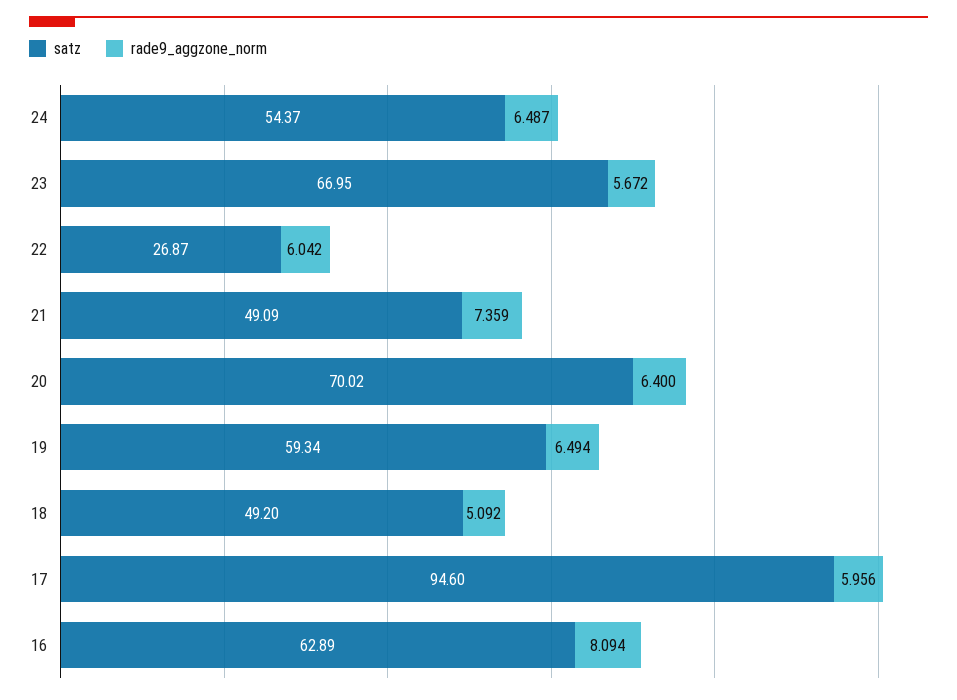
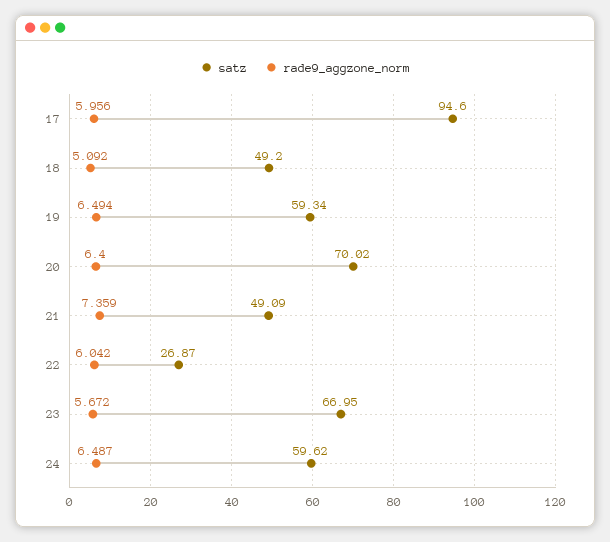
  {
    "satz": {
-     "24": 54.37,
+     "24": 59.62,
      "23": 66.95,
      "22": 26.87,
      "21": 49.09,
      "20": 70.02,
      "19": 59.34,
      "18": 49.2,
-     "17": 94.6,
+     "17": 94.6
-     "16": 62.89
    },
    "rade9_aggzone_norm": {
      "24": 6.487,
      "23": 5.672,
      "22": 6.042,
      "21": 7.359,
      "20": 6.4,
      "19": 6.494,
      "18": 5.092,
-     "17": 5.956,
+     "17": 5.956
-     "16": 8.094
    }
  }

